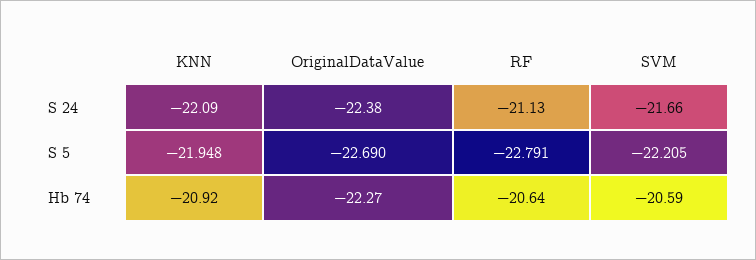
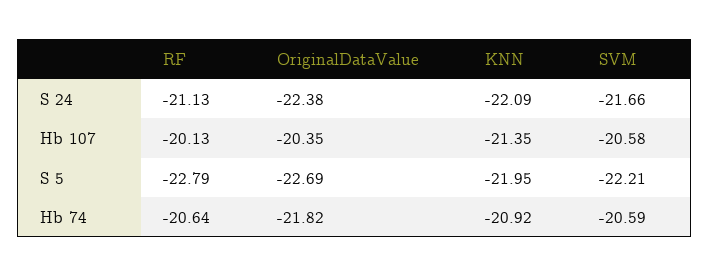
  {
    "KNN": {
      "S 24": -22.09,
      "S 5": -21.948,
-     "Hb 74": -20.92
+     "Hb 74": -20.92,
+     "Hb 107": -21.35
    },
    "OriginalDataValue": {
      "S 24": -22.38,
      "S 5": -22.69,
-     "Hb 74": -22.27
+     "Hb 74": -21.82,
+     "Hb 107": -20.35
    },
    "RF": {
      "S 24": -21.13,
      "S 5": -22.791,
-     "Hb 74": -20.64
+     "Hb 74": -20.64,
+     "Hb 107": -20.13
    },
    "SVM": {
      "S 24": -21.66,
      "S 5": -22.205,
-     "Hb 74": -20.59
+     "Hb 74": -20.59,
+     "Hb 107": -20.58
    }
  }

